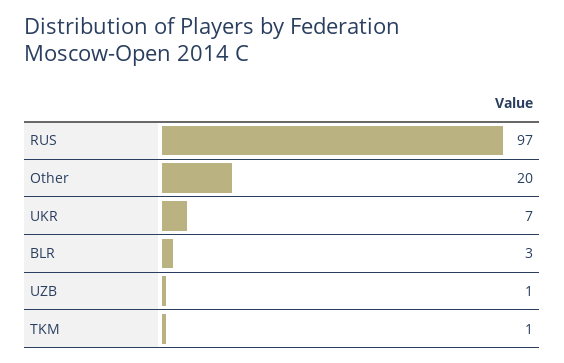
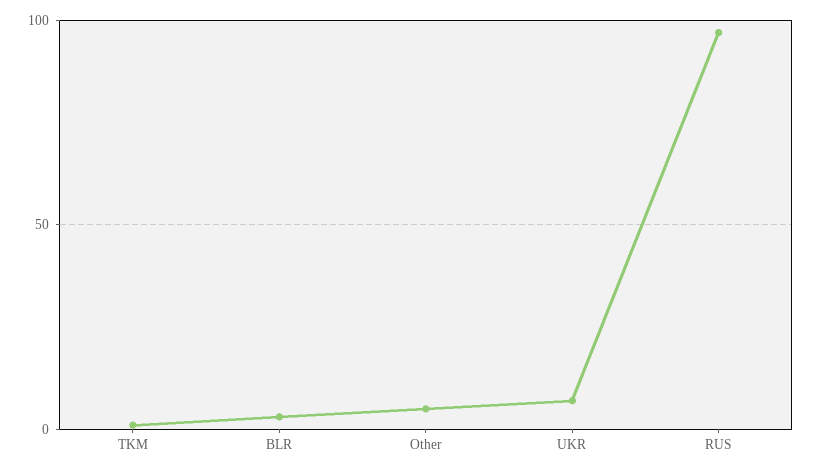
  {
    "RUS": 97,
-   "Other": 20,
+   "Other": 5,
    "UKR": 7,
    "BLR": 3,
-   "UZB": 1,
    "TKM": 1
  }

